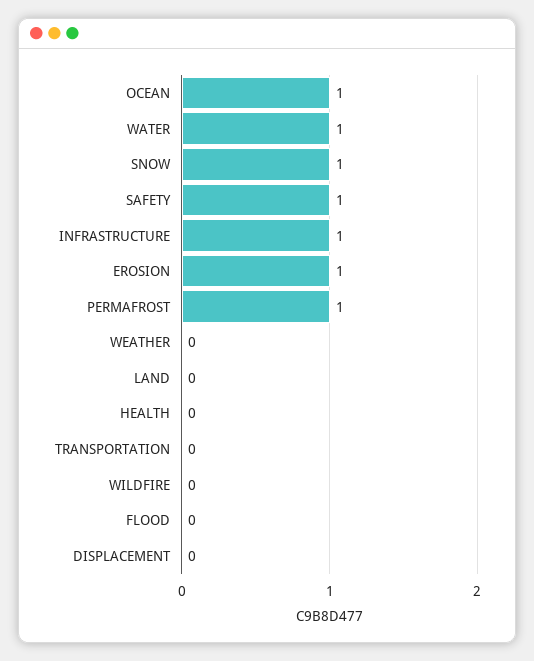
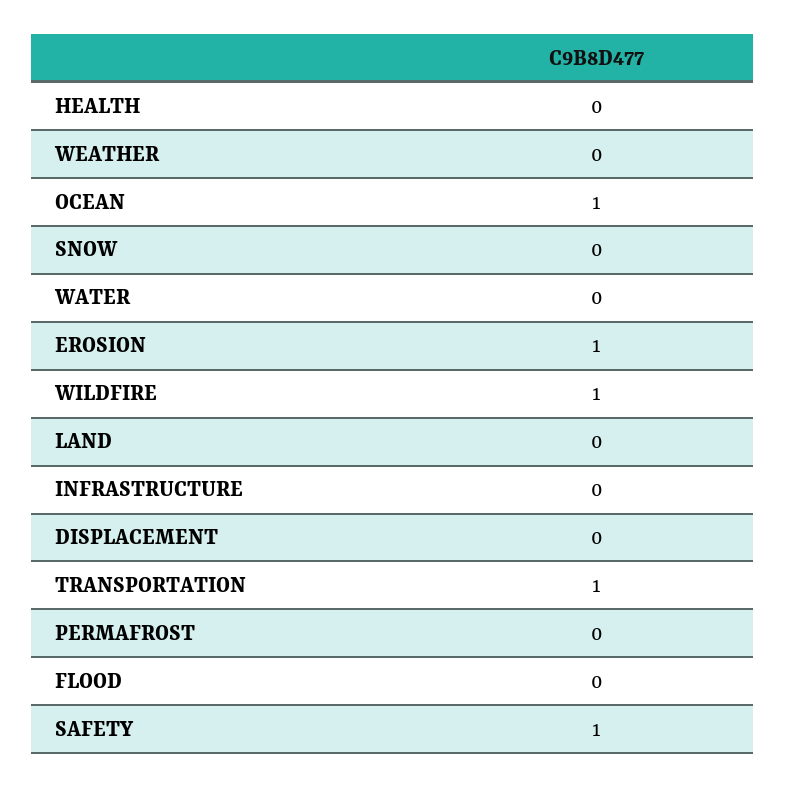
  {
    "OCEAN": 1,
-   "WATER": 1,
+   "WATER": 0,
-   "SNOW": 1,
+   "SNOW": 0,
    "SAFETY": 1,
-   "INFRASTRUCTURE": 1,
+   "INFRASTRUCTURE": 0,
    "EROSION": 1,
-   "PERMAFROST": 1,
+   "PERMAFROST": 0,
    "WEATHER": 0,
    "LAND": 0,
    "HEALTH": 0,
-   "TRANSPORTATION": 0,
+   "TRANSPORTATION": 1,
-   "WILDFIRE": 0,
+   "WILDFIRE": 1,
    "FLOOD": 0,
    "DISPLACEMENT": 0
  }

